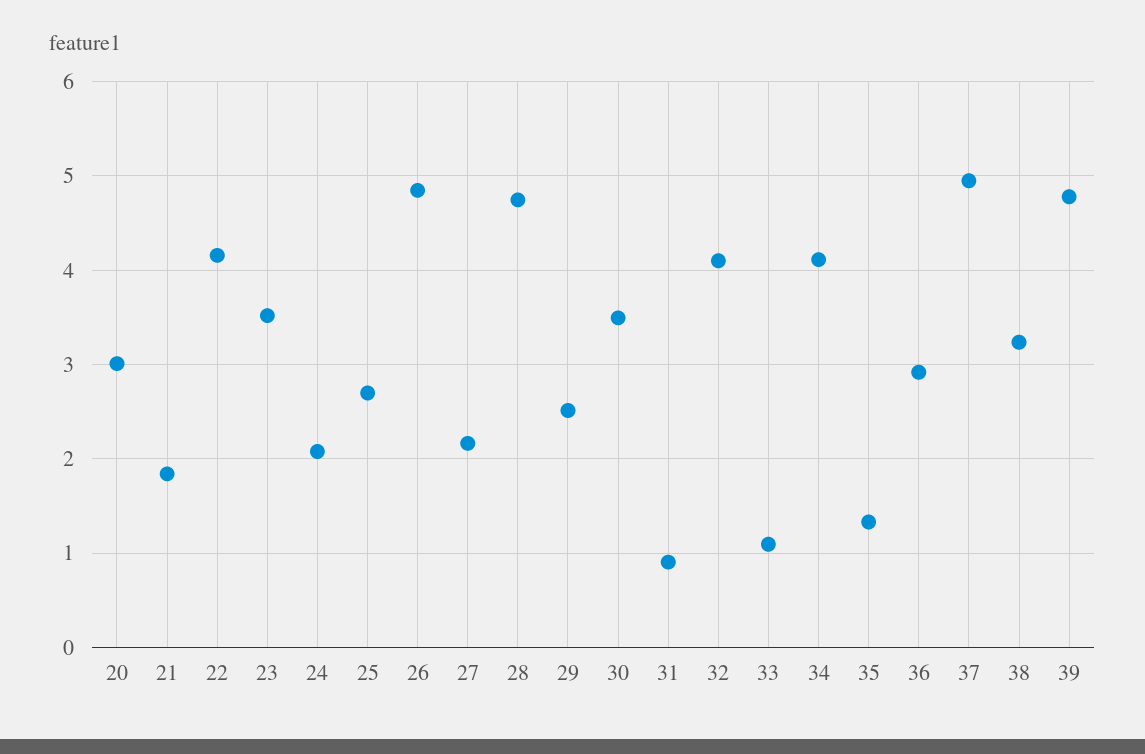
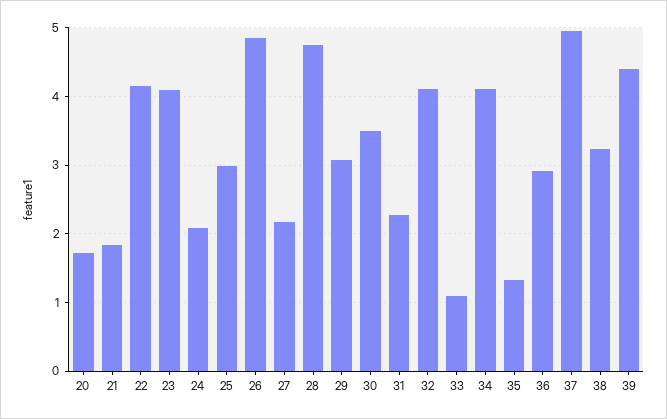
  {
-   "20": 3,
+   "20": 1.7,
    "21": 1.8,
    "22": 4.2,
-   "23": 3.5,
+   "23": 4.1,
    "24": 2.1,
-   "25": 2.7,
+   "25": 3,
    "26": 4.8,
    "27": 2.2,
    "28": 4.7,
-   "29": 2.5,
+   "29": 3.1,
    "30": 3.5,
-   "31": 0.9,
+   "31": 2.3,
    "32": 4.1,
    "33": 1.1,
    "34": 4.1,
    "35": 1.3,
    "36": 2.9,
    "37": 5,
    "38": 3.2,
-   "39": 4.8
+   "39": 4.4
  }

